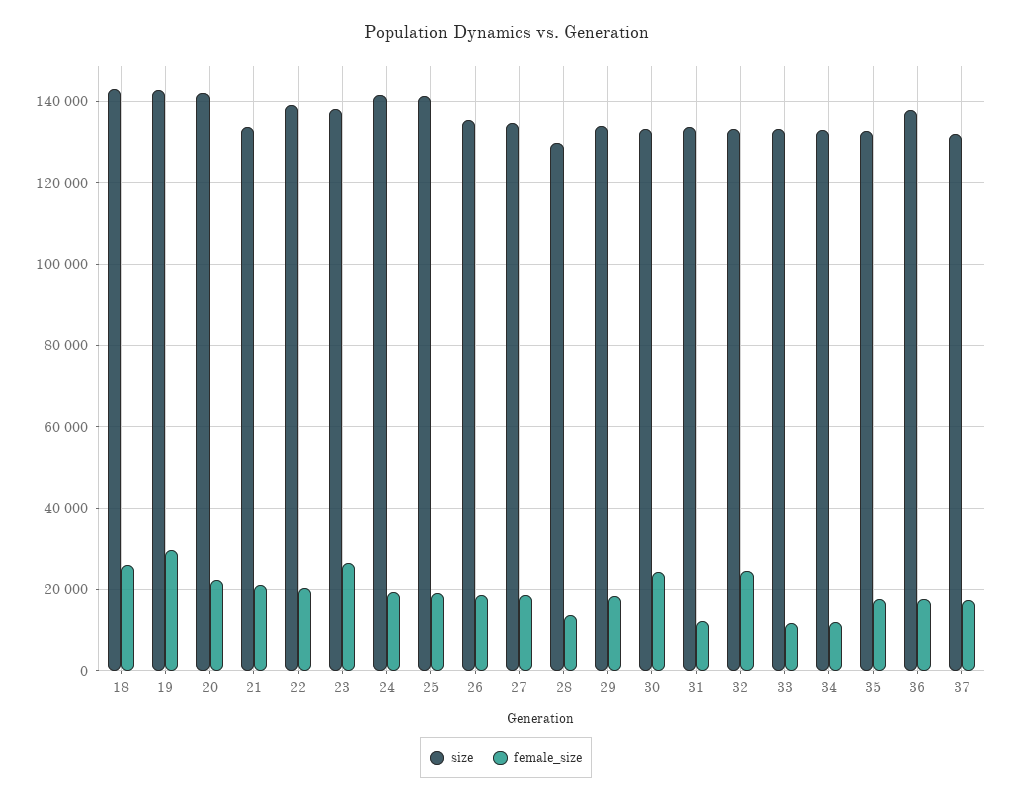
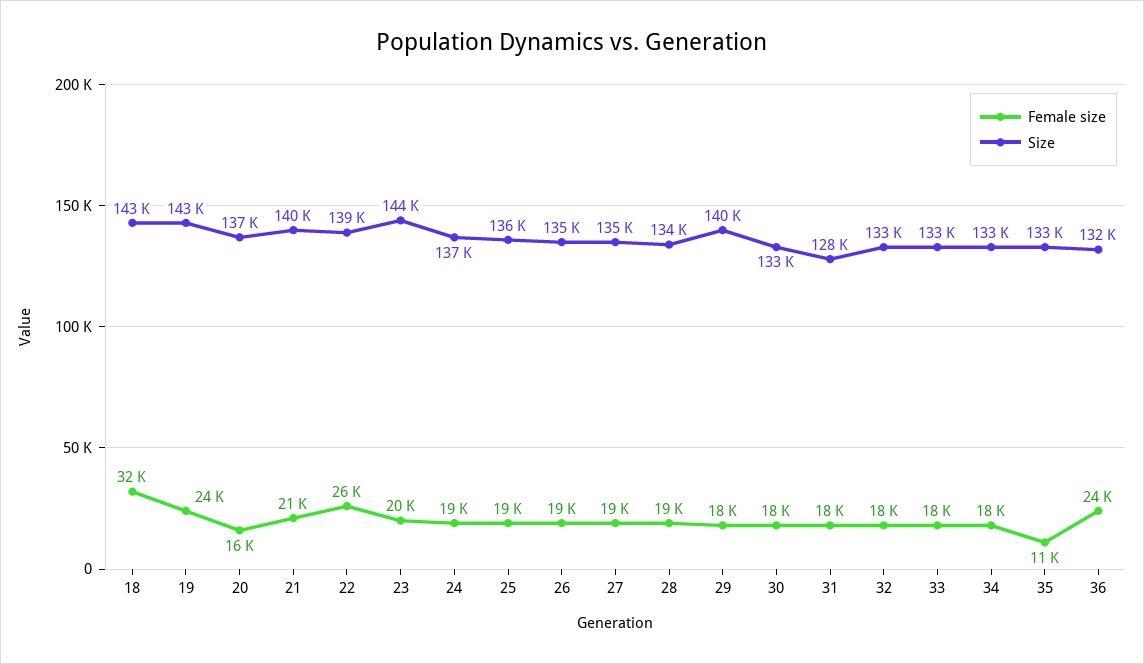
  {
    "size": {
      "18": 143000,
      "19": 143000,
-     "20": 142000,
+     "20": 137000,
-     "21": 134000,
+     "21": 140000,
      "22": 139000,
-     "23": 138000,
+     "23": 144000,
-     "24": 142000,
+     "24": 137000,
-     "25": 142000,
+     "25": 136000,
      "26": 135000,
      "27": 135000,
-     "28": 130000,
+     "28": 134000,
-     "29": 134000,
+     "29": 140000,
      "30": 133000,
-     "31": 134000,
+     "31": 128000,
      "32": 133000,
      "33": 133000,
      "34": 133000,
      "35": 133000,
-     "36": 138000,
+     "36": 132000
-     "37": 132000
    },
    "female_size": {
-     "18": 26000,
+     "18": 32000,
-     "19": 30000,
+     "19": 24000,
-     "20": 22000,
+     "20": 16000,
      "21": 21000,
-     "22": 20000,
+     "22": 26000,
-     "23": 26000,
+     "23": 20000,
      "24": 19000,
      "25": 19000,
      "26": 19000,
      "27": 19000,
-     "28": 14000,
+     "28": 19000,
      "29": 18000,
-     "30": 24000,
+     "30": 18000,
-     "31": 12000,
+     "31": 18000,
-     "32": 24000,
+     "32": 18000,
-     "33": 12000,
+     "33": 18000,
-     "34": 12000,
+     "34": 18000,
-     "35": 18000,
+     "35": 11000,
-     "36": 18000,
+     "36": 24000
-     "37": 18000
    }
  }

